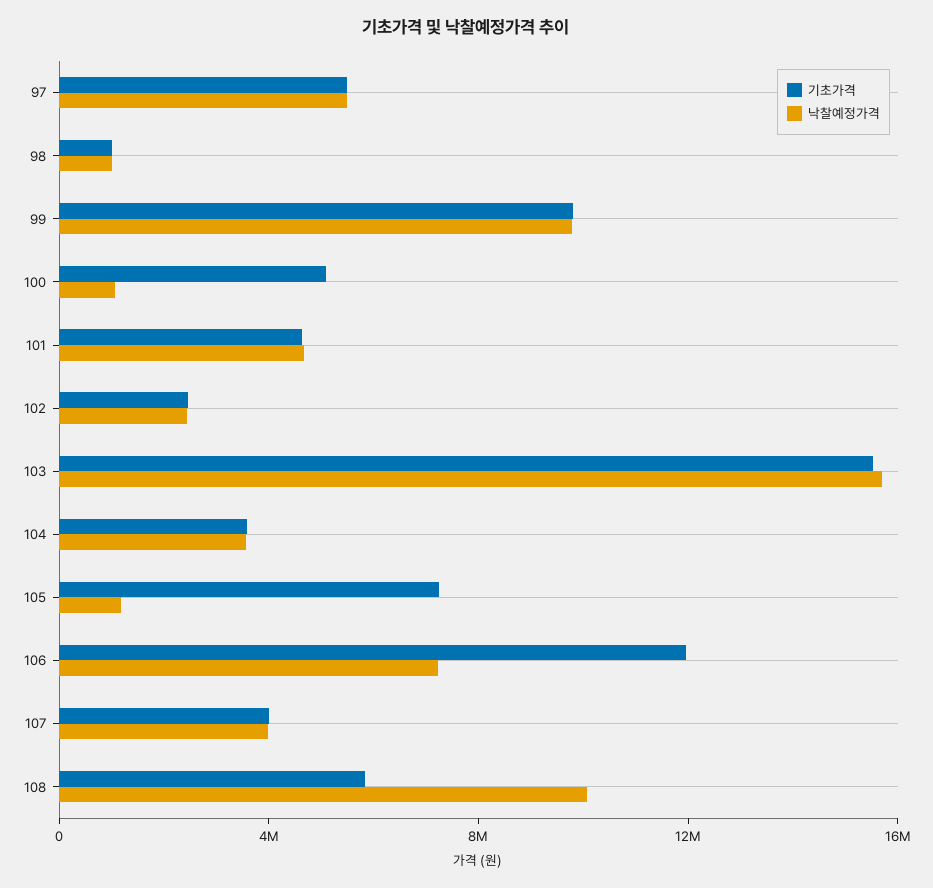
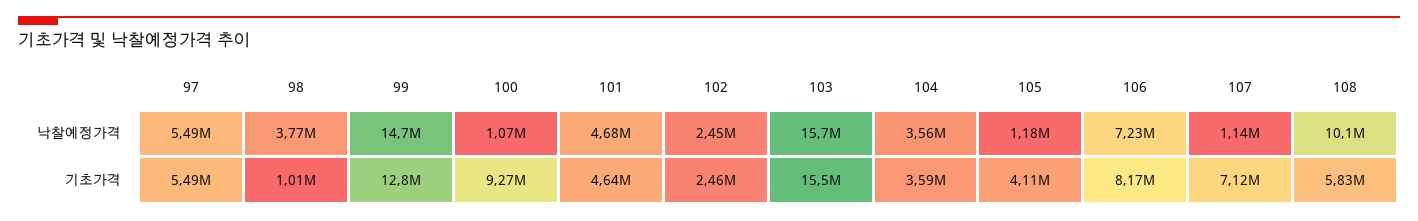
  {
    "기초가격": {
      "97": 5490000,
      "98": 1010000,
-     "99": 10000000,
+     "99": 12800000,
-     "100": 5000000,
+     "100": 9270000,
      "101": 4640000,
      "102": 2460000,
      "103": 15500000,
      "104": 3590000,
-     "105": 7000000,
+     "105": 4110000,
-     "106": 12000000,
+     "106": 8170000,
-     "107": 4000000,
+     "107": 7120000,
      "108": 5830000
    },
    "낙찰예정가격": {
      "97": 5490000,
-     "98": 1000000,
+     "98": 3770000,
-     "99": 10000000,
+     "99": 14700000,
      "100": 1070000,
      "101": 4680000,
      "102": 2450000,
      "103": 15700000,
      "104": 3560000,
      "105": 1180000,
      "106": 7230000,
-     "107": 4000000,
+     "107": 1140000,
      "108": 10100000
    }
  }

